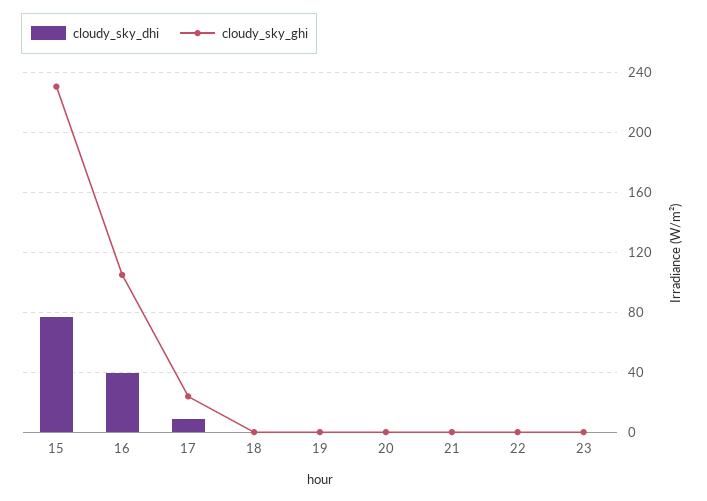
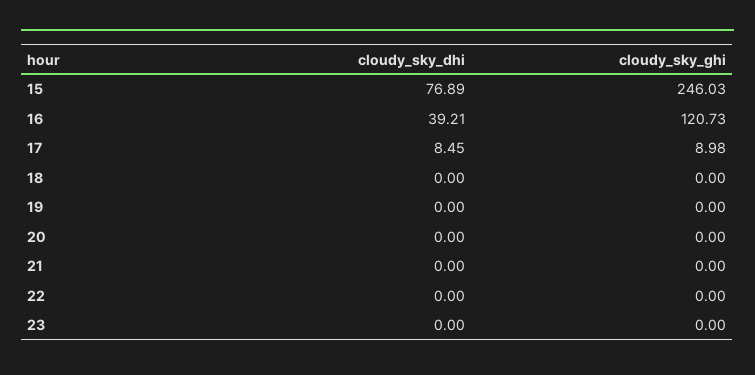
  {
    "cloudy_sky_dhi": {
      "15": 76.89,
      "16": 39.21,
      "17": 8.45,
      "18": 0,
      "19": 0,
      "20": 0,
      "21": 0,
      "22": 0,
      "23": 0
    },
    "cloudy_sky_ghi": {
-     "15": 230,
+     "15": 246.03,
-     "16": 105,
+     "16": 120.73,
-     "17": 25,
+     "17": 8.98,
      "18": 0,
      "19": 0,
      "20": 0,
      "21": 0,
      "22": 0,
      "23": 0
    }
  }

